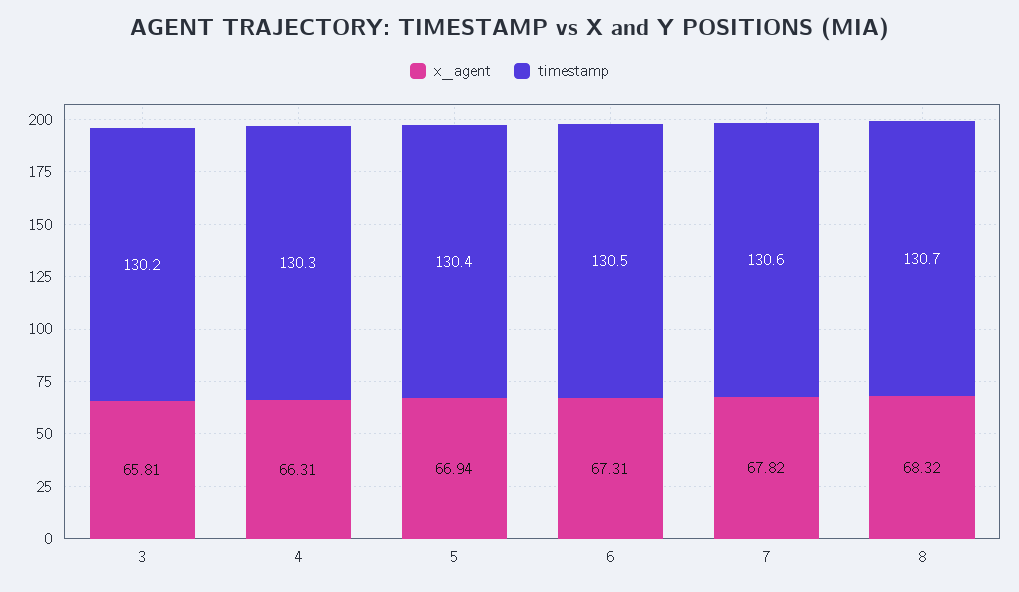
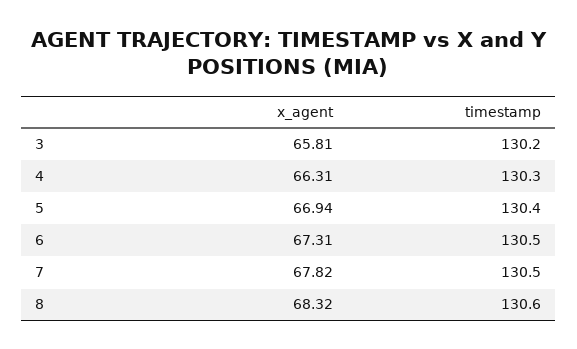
  {
    "x_agent": {
      "3": 65.81,
      "4": 66.31,
      "5": 66.94,
      "6": 67.31,
      "7": 67.82,
      "8": 68.32
    },
    "timestamp": {
      "3": 130.2,
      "4": 130.3,
      "5": 130.4,
      "6": 130.5,
-     "7": 130.6,
+     "7": 130.5,
-     "8": 130.7
+     "8": 130.6
    }
  }

